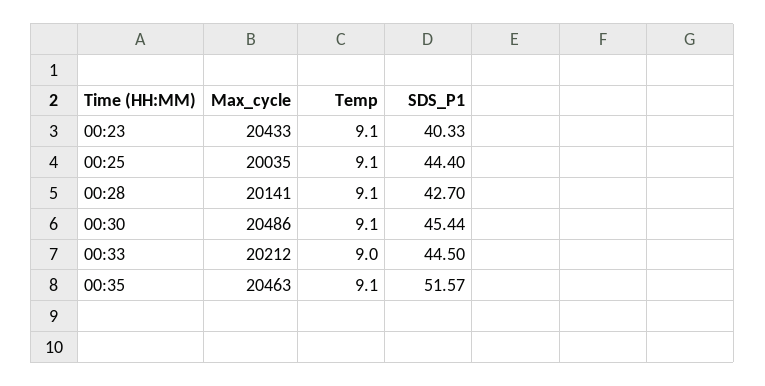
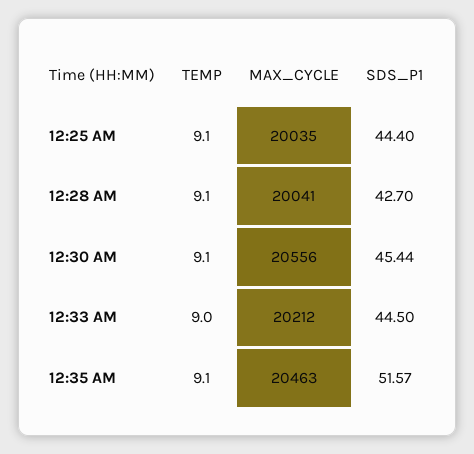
  {
    "Max_cycle": {
-     "00:23": 20433,
      "00:25": 20035,
-     "00:28": 20141,
+     "00:28": 20041,
-     "00:30": 20486,
+     "00:30": 20556,
      "00:33": 20212,
      "00:35": 20463
    },
    "Temp": {
-     "00:23": 9.1,
      "00:25": 9.1,
      "00:28": 9.1,
      "00:30": 9.1,
      "00:33": 9,
      "00:35": 9.1
    },
    "SDS_P1": {
-     "00:23": 40.33,
      "00:25": 44.4,
      "00:28": 42.7,
      "00:30": 45.44,
      "00:33": 44.5,
      "00:35": 51.57
    }
  }

